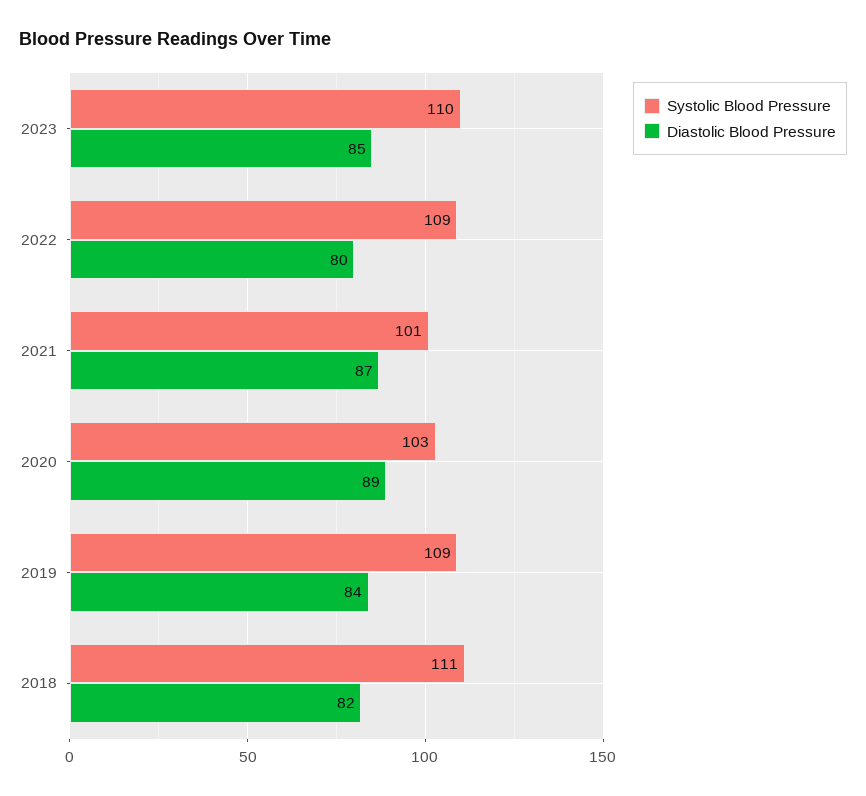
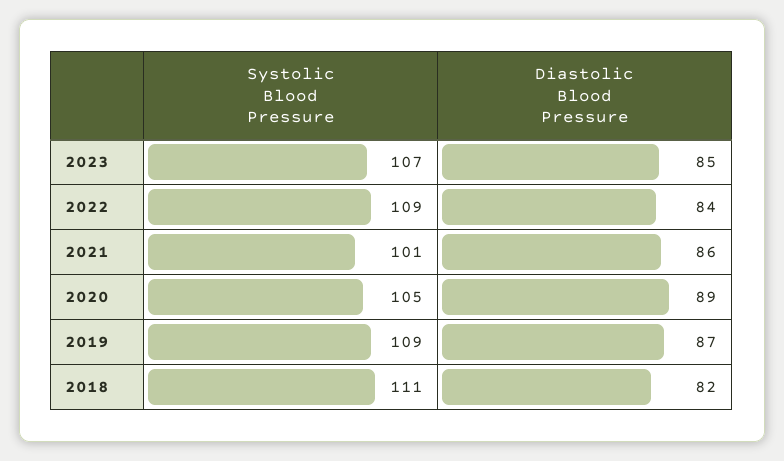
  {
    "Systolic Blood Pressure": {
-     "2023": 110,
+     "2023": 107,
      "2022": 109,
      "2021": 101,
-     "2020": 103,
+     "2020": 105,
      "2019": 109,
      "2018": 111
    },
    "Diastolic Blood Pressure": {
      "2023": 85,
-     "2022": 80,
+     "2022": 84,
-     "2021": 87,
+     "2021": 86,
      "2020": 89,
-     "2019": 84,
+     "2019": 87,
      "2018": 82
    }
  }

